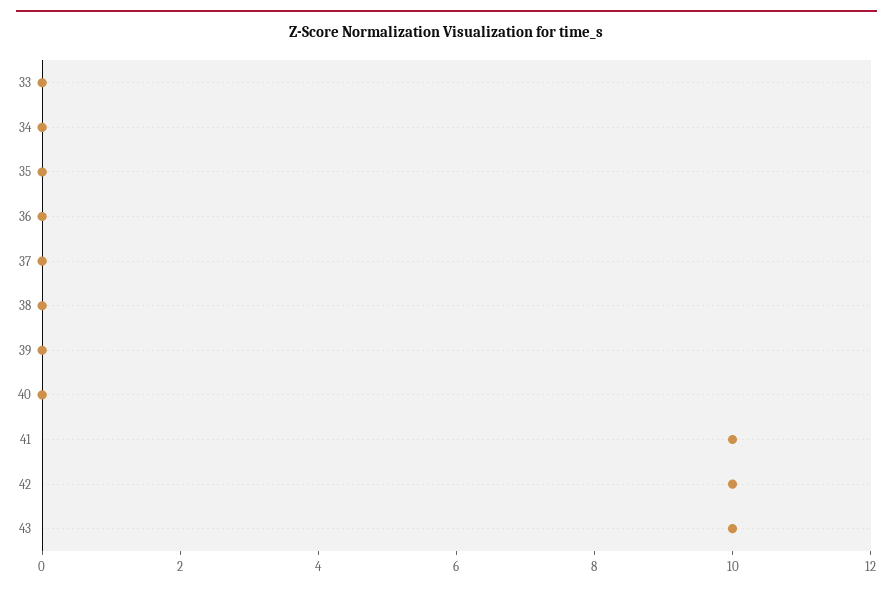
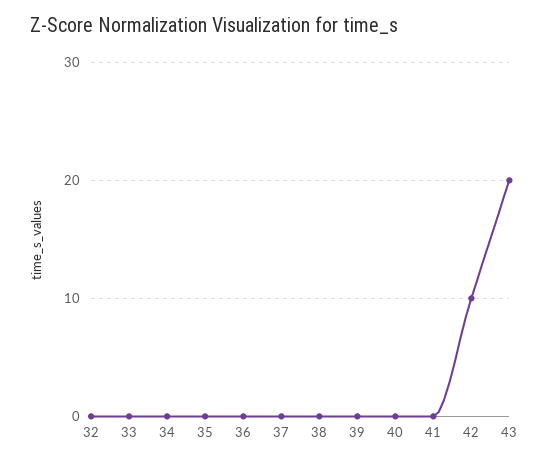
  {
    "33": 0,
    "34": 0,
    "35": 0,
    "36": 0,
    "37": 0,
    "38": 0,
    "39": 0,
    "40": 0,
-   "41": 10,
+   "41": 0,
    "42": 10,
-   "43": 10
+   "43": 20,
+   "32": 0
  }

